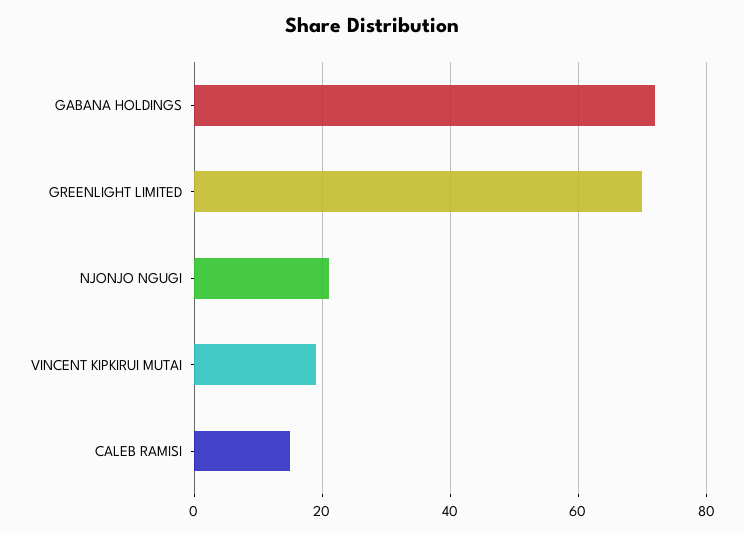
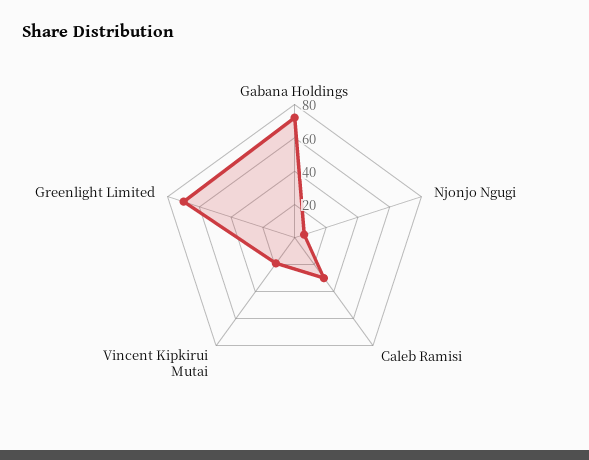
  {
    "GABANA HOLDINGS": 70,
    "GREENLIGHT LIMITED": 70,
-   "NJONJO NGUGI": 20,
+   "NJONJO NGUGI": 5,
    "VINCENT KIPKIRUI MUTAI": 20,
-   "CALEB RAMISI": 15
+   "CALEB RAMISI": 30
  }

